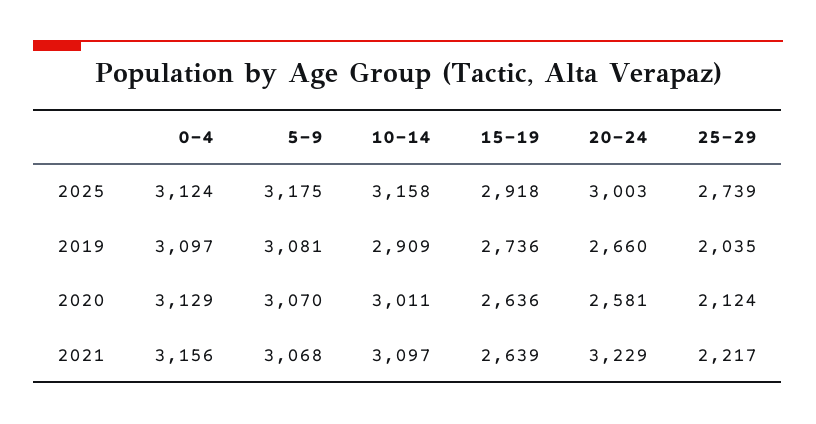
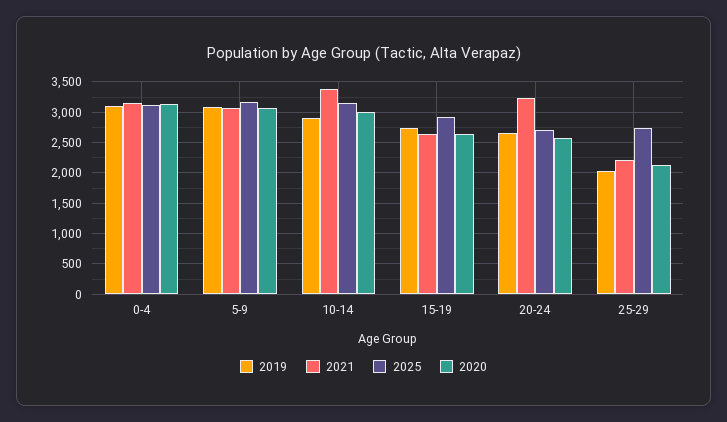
  {
    "2025": {
      "0-4": 3124,
      "5-9": 3175,
      "10-14": 3158,
      "15-19": 2918,
-     "20-24": 3003,
+     "20-24": 2700,
      "25-29": 2739
    },
    "2019": {
      "0-4": 3097,
      "5-9": 3081,
      "10-14": 2909,
      "15-19": 2736,
      "20-24": 2660,
      "25-29": 2035
    },
    "2020": {
      "0-4": 3129,
      "5-9": 3070,
      "10-14": 3011,
      "15-19": 2636,
      "20-24": 2581,
      "25-29": 2124
    },
    "2021": {
      "0-4": 3156,
      "5-9": 3068,
-     "10-14": 3097,
+     "10-14": 3400,
      "15-19": 2639,
      "20-24": 3229,
      "25-29": 2217
    }
  }

